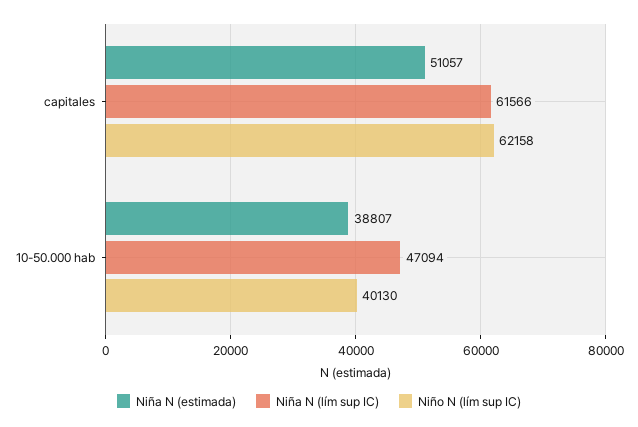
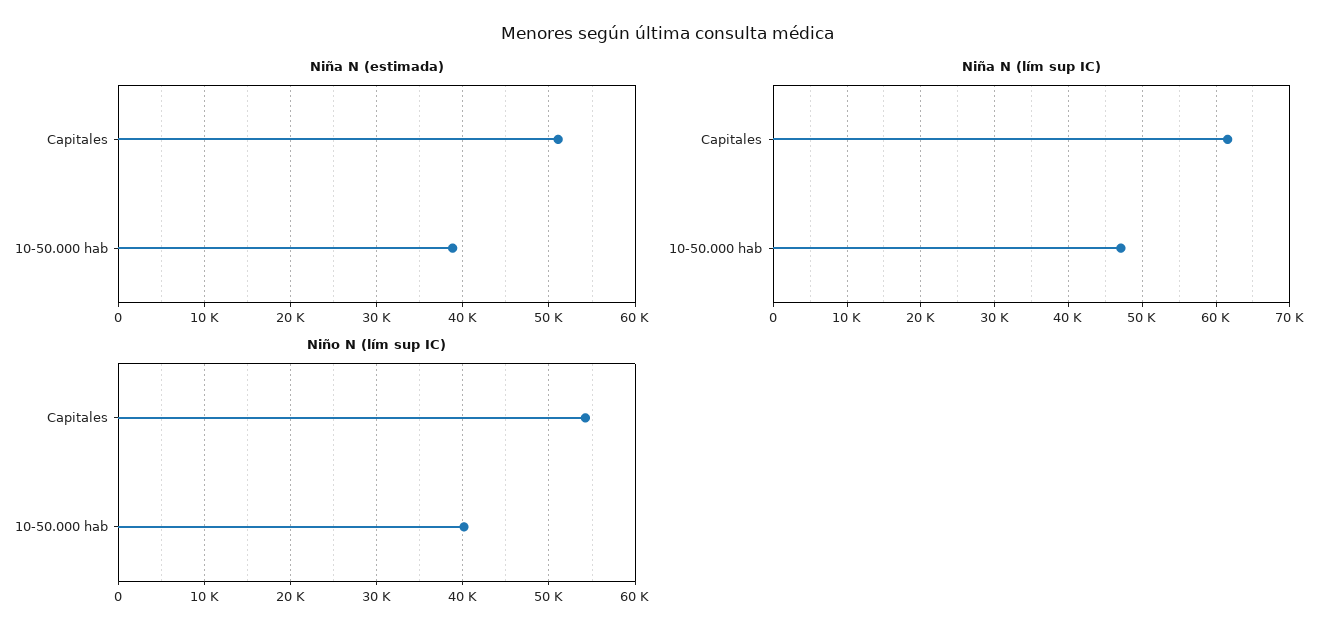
  {
    "Niña N (estimada)": {
      "capitales": 51057,
      "10-50.000 hab": 38807
    },
    "Niña N (lím sup IC)": {
      "capitales": 61566,
      "10-50.000 hab": 47094
    },
    "Niño N (lím sup IC)": {
-     "capitales": 62158,
+     "capitales": 54000,
      "10-50.000 hab": 40130
    }
  }

